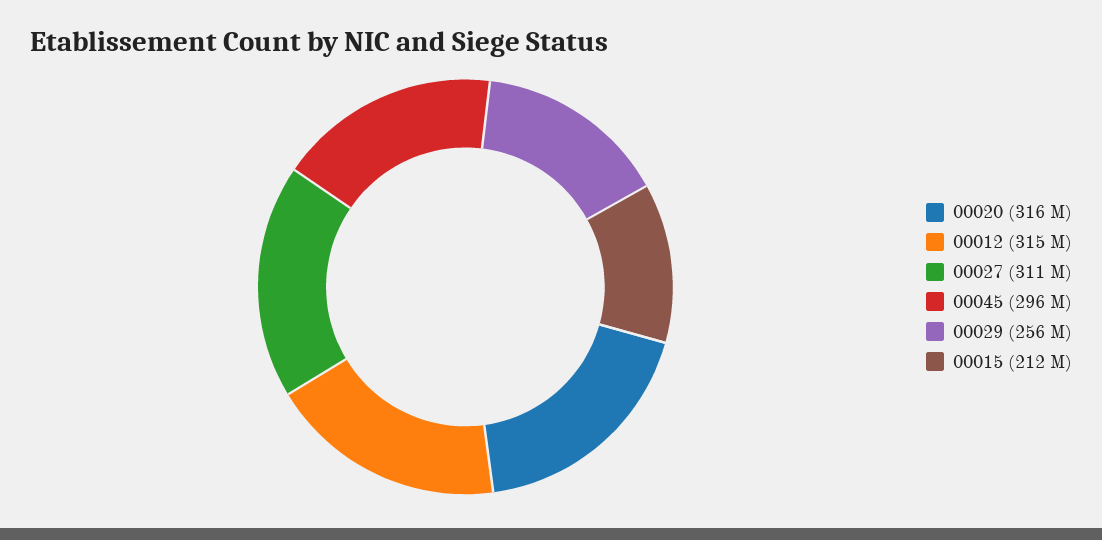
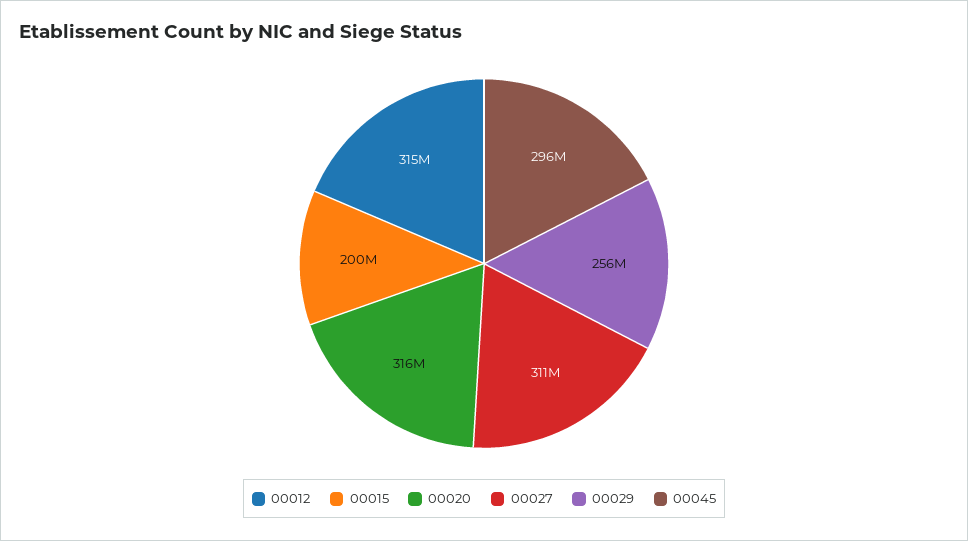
  {
    "00020": 316000000,
    "00012": 315000000,
    "00027": 311000000,
    "00045": 296000000,
    "00029": 256000000,
-   "00015": 212000000
+   "00015": 200000000
  }

